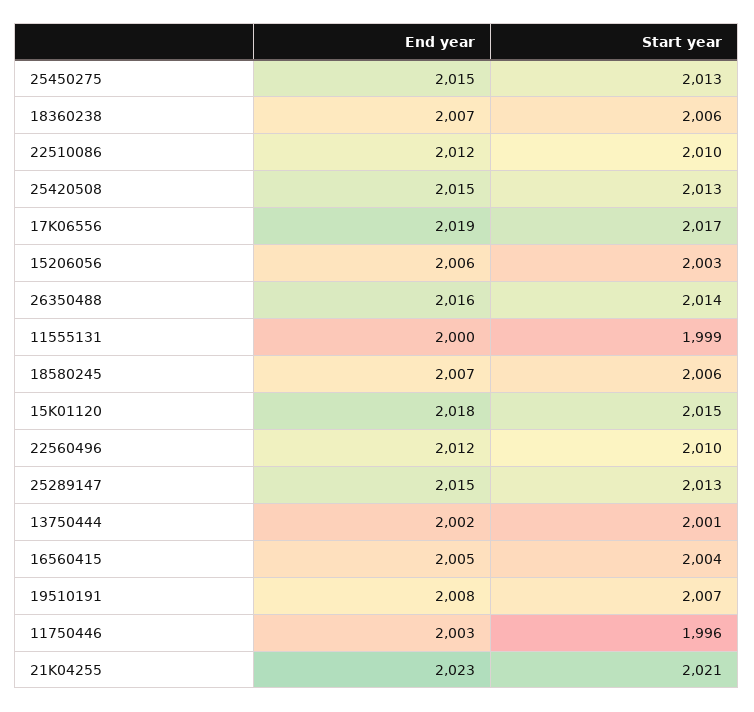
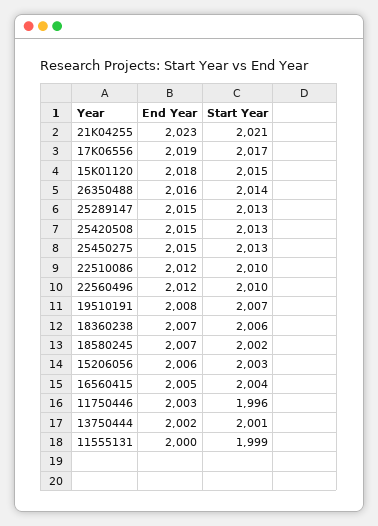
  {
    "End year": {
      "25450275": 2015,
      "18360238": 2007,
      "22510086": 2012,
      "25420508": 2015,
      "17K06556": 2019,
      "15206056": 2006,
      "26350488": 2016,
      "11555131": 2000,
      "18580245": 2007,
      "15K01120": 2018,
      "22560496": 2012,
      "25289147": 2015,
      "13750444": 2002,
      "16560415": 2005,
      "19510191": 2008,
      "11750446": 2003,
      "21K04255": 2023
    },
    "Start year": {
      "25450275": 2013,
      "18360238": 2006,
      "22510086": 2010,
      "25420508": 2013,
      "17K06556": 2017,
      "15206056": 2003,
      "26350488": 2014,
      "11555131": 1999,
-     "18580245": 2006,
+     "18580245": 2002,
      "15K01120": 2015,
      "22560496": 2010,
      "25289147": 2013,
      "13750444": 2001,
      "16560415": 2004,
      "19510191": 2007,
      "11750446": 1996,
      "21K04255": 2021
    }
  }

